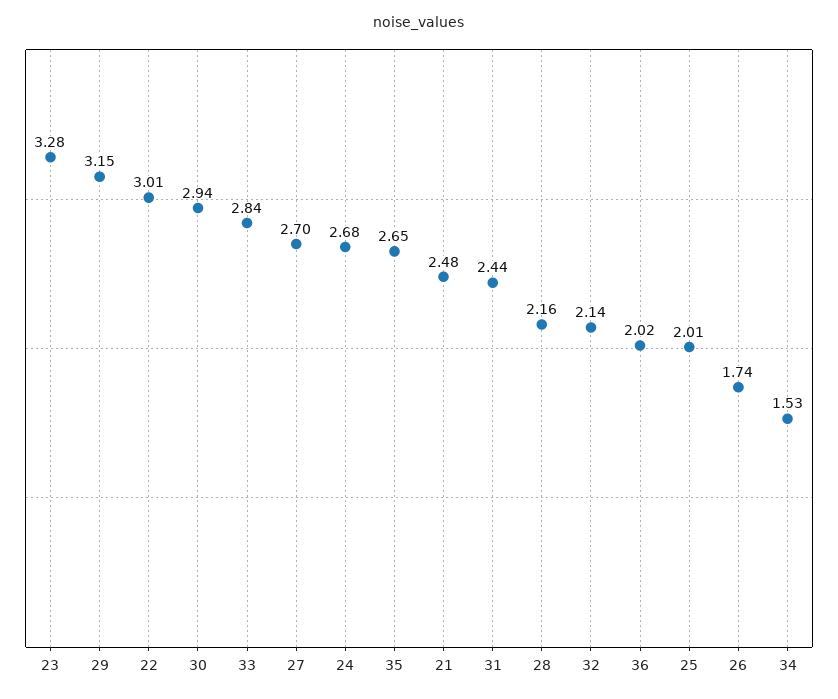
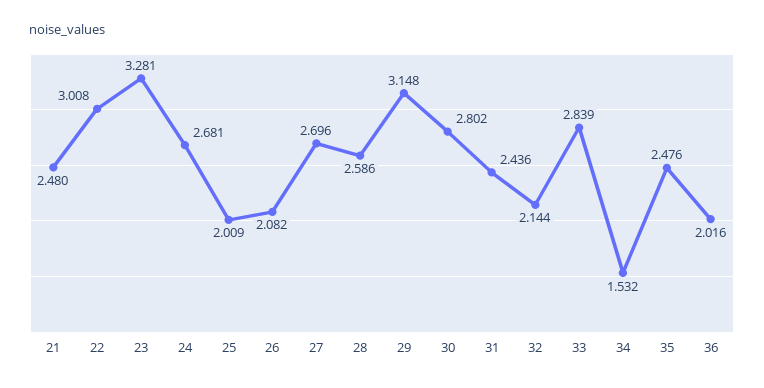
  {
    "23": 3.281,
    "29": 3.148,
    "22": 3.008,
-   "30": 2.94,
+   "30": 2.802,
    "33": 2.839,
    "27": 2.696,
    "24": 2.681,
-   "35": 2.65,
+   "35": 2.476,
    "21": 2.48,
    "31": 2.436,
-   "28": 2.16,
+   "28": 2.586,
    "32": 2.144,
    "36": 2.016,
    "25": 2.009,
-   "26": 1.74,
+   "26": 2.082,
    "34": 1.532
  }

